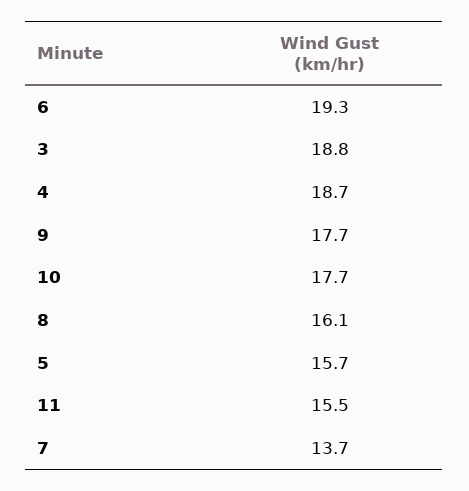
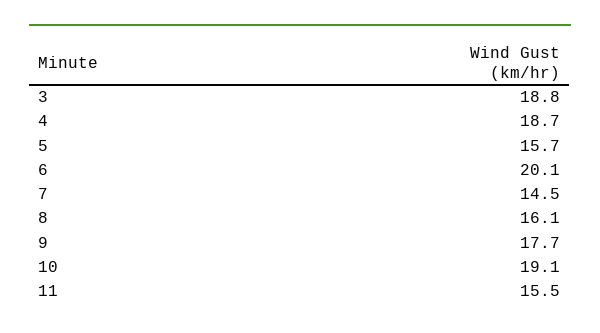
  {
-   "6": 19.3,
+   "6": 20.1,
    "3": 18.8,
    "4": 18.7,
    "9": 17.7,
-   "10": 17.7,
+   "10": 19.1,
    "8": 16.1,
    "5": 15.7,
    "11": 15.5,
-   "7": 13.7
+   "7": 14.5
  }

